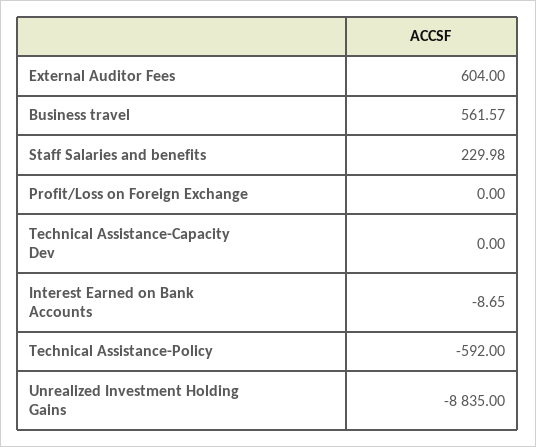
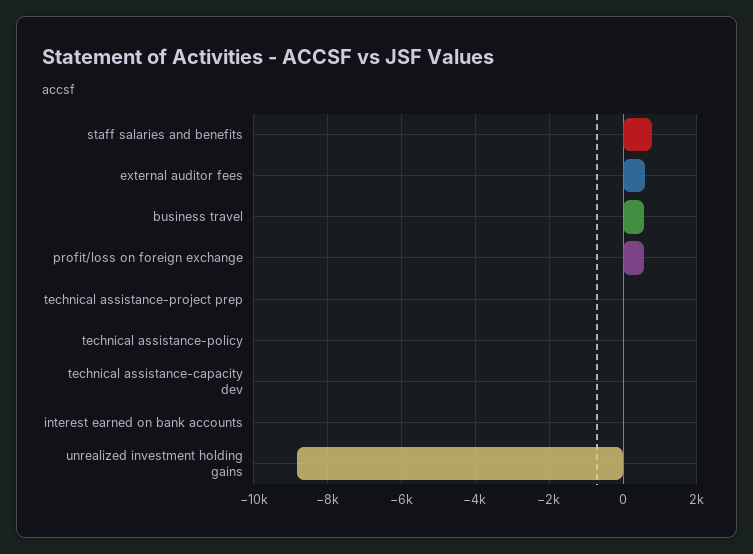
  {
    "External Auditor Fees": 604,
    "Business travel": 561.57,
-   "Staff Salaries and benefits": 229.98,
+   "Staff Salaries and benefits": 800,
-   "Profit/Loss on Foreign Exchange": 0,
+   "Profit/Loss on Foreign Exchange": 600,
    "Technical Assistance-Capacity Dev": 0,
    "Interest Earned on Bank Accounts": -8.65,
-   "Technical Assistance-Policy": -592,
+   "Technical Assistance-Policy": 0,
-   "Unrealized Investment Holding Gains": -8835
+   "Unrealized Investment Holding Gains": -8835,
+   "technical assistance-project prep": 0
  }

